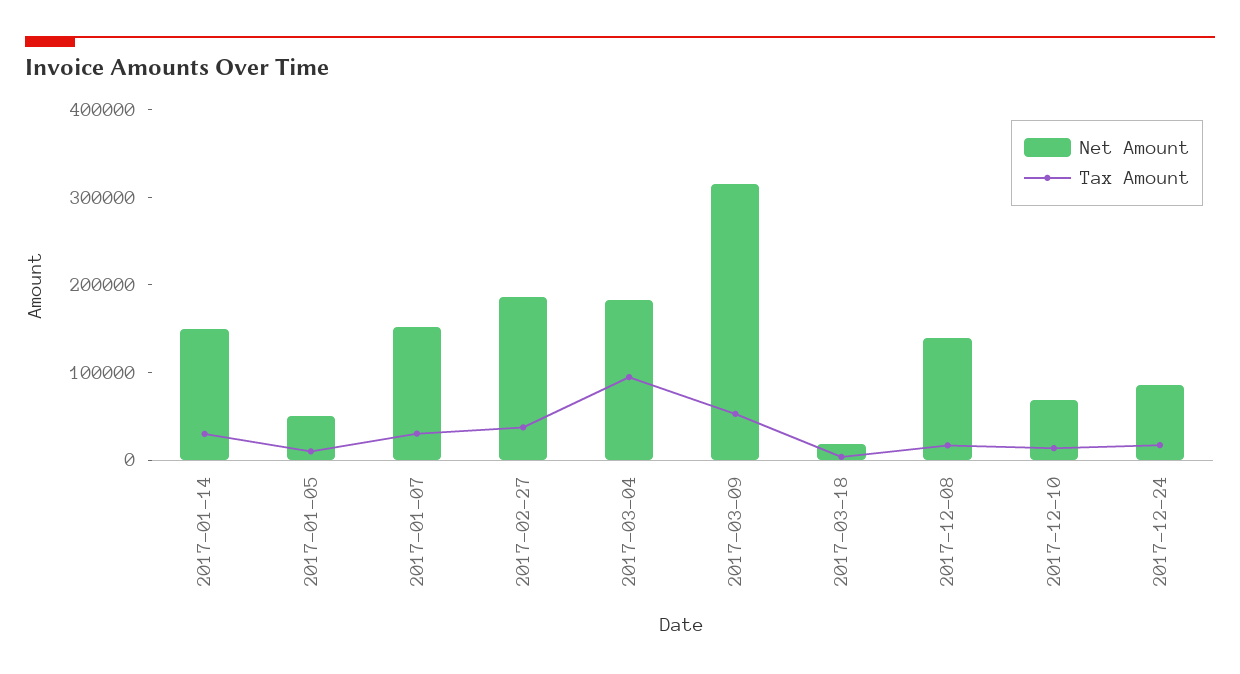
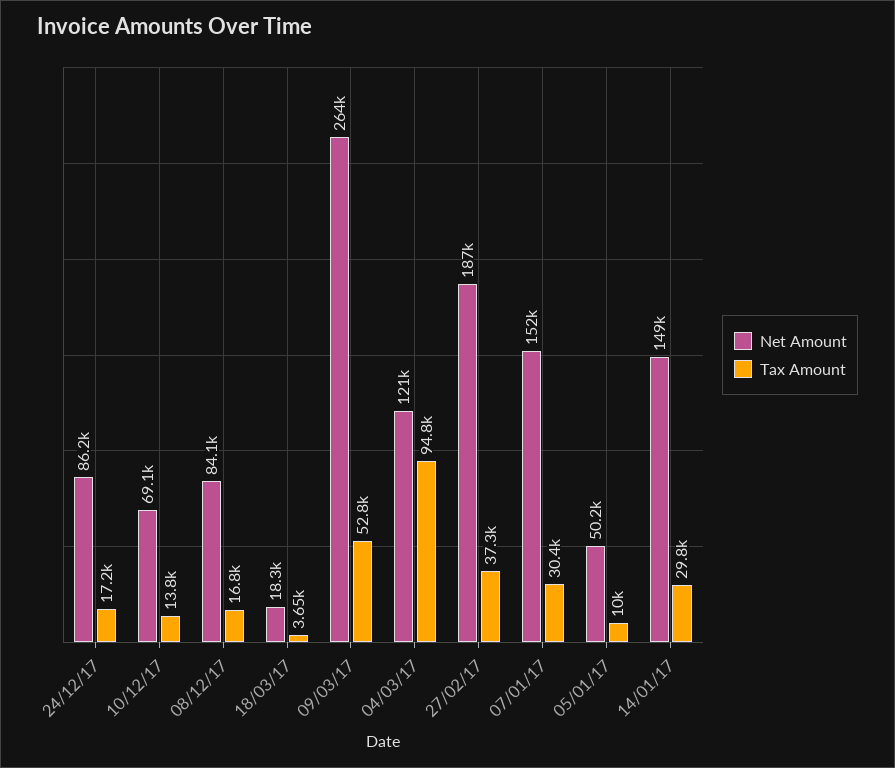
  {
    "Net Amount": {
      "2017-01-14": 149000,
      "2017-01-05": 50200,
      "2017-01-07": 152000,
      "2017-02-27": 187000,
-     "2017-03-04": 180000,
+     "2017-03-04": 121000,
-     "2017-03-09": 320000,
+     "2017-03-09": 264000,
      "2017-03-18": 18300,
-     "2017-12-08": 140000,
+     "2017-12-08": 84100,
      "2017-12-10": 69100,
      "2017-12-24": 86200
    },
    "Tax Amount": {
      "2017-01-14": 29800,
      "2017-01-05": 10000,
      "2017-01-07": 30400,
      "2017-02-27": 37300,
      "2017-03-04": 94800,
      "2017-03-09": 52800,
      "2017-03-18": 3650,
      "2017-12-08": 16800,
      "2017-12-10": 13800,
      "2017-12-24": 17200
    }
  }

